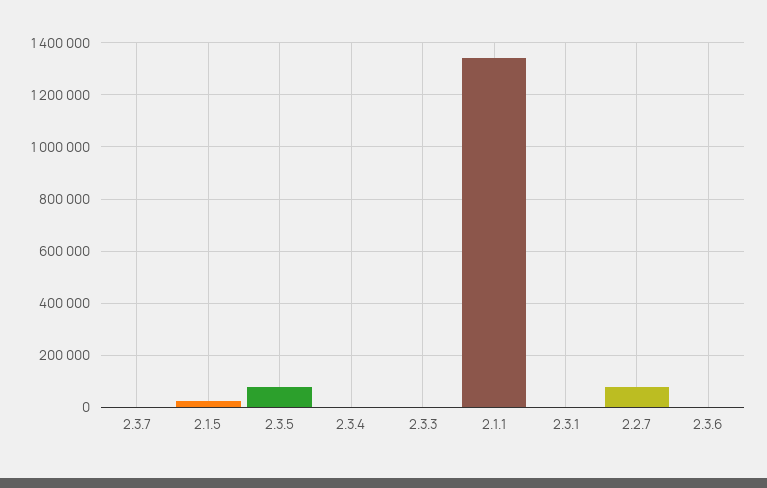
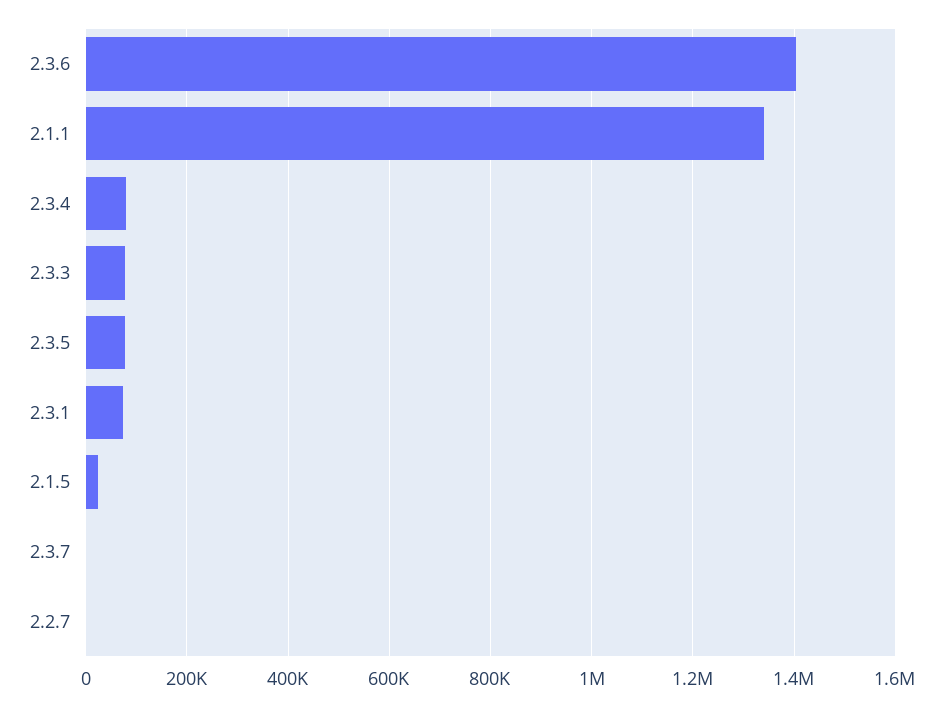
  {
    "2.3.7": 0,
    "2.1.5": 20000,
    "2.3.5": 80000,
-   "2.3.4": 0,
+   "2.3.4": 80000,
-   "2.3.3": 0,
+   "2.3.3": 80000,
    "2.1.1": 1340000,
-   "2.3.1": 0,
+   "2.3.1": 80000,
-   "2.2.7": 75000,
+   "2.2.7": 0,
-   "2.3.6": 0
+   "2.3.6": 1400000
  }

